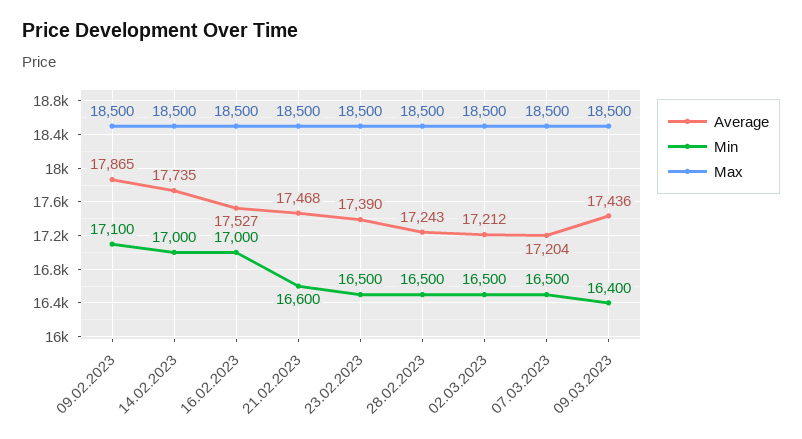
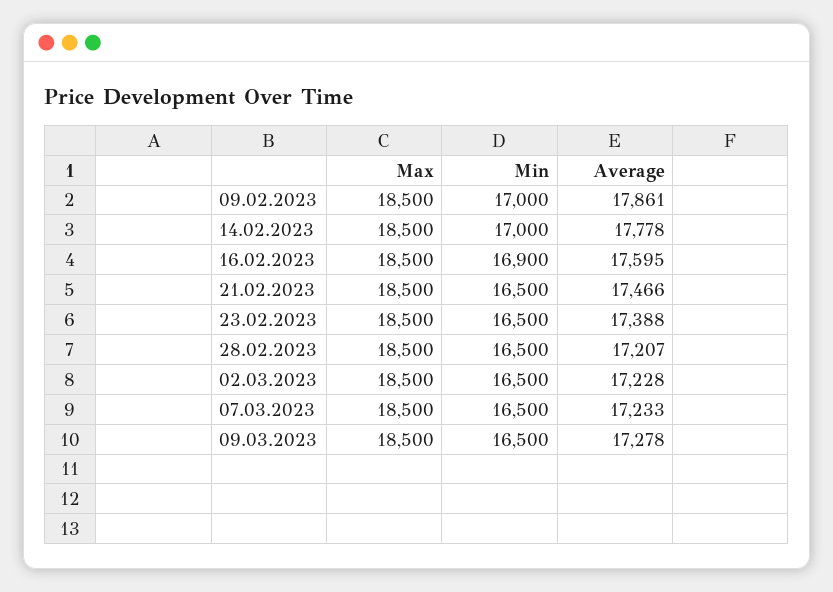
  {
    "Average": {
-     "09.02.2023": 17865,
+     "09.02.2023": 17861,
-     "14.02.2023": 17735,
+     "14.02.2023": 17778,
-     "16.02.2023": 17527,
+     "16.02.2023": 17595,
-     "21.02.2023": 17468,
+     "21.02.2023": 17466,
-     "23.02.2023": 17390,
+     "23.02.2023": 17388,
-     "28.02.2023": 17243,
+     "28.02.2023": 17207,
-     "02.03.2023": 17212,
+     "02.03.2023": 17228,
-     "07.03.2023": 17204,
+     "07.03.2023": 17233,
-     "09.03.2023": 17436
+     "09.03.2023": 17278
    },
    "Min": {
-     "09.02.2023": 17100,
+     "09.02.2023": 17000,
      "14.02.2023": 17000,
-     "16.02.2023": 17000,
+     "16.02.2023": 16900,
-     "21.02.2023": 16600,
+     "21.02.2023": 16500,
      "23.02.2023": 16500,
      "28.02.2023": 16500,
      "02.03.2023": 16500,
      "07.03.2023": 16500,
-     "09.03.2023": 16400
+     "09.03.2023": 16500
    },
    "Max": {
      "09.02.2023": 18500,
      "14.02.2023": 18500,
      "16.02.2023": 18500,
      "21.02.2023": 18500,
      "23.02.2023": 18500,
      "28.02.2023": 18500,
      "02.03.2023": 18500,
      "07.03.2023": 18500,
      "09.03.2023": 18500
    }
  }

